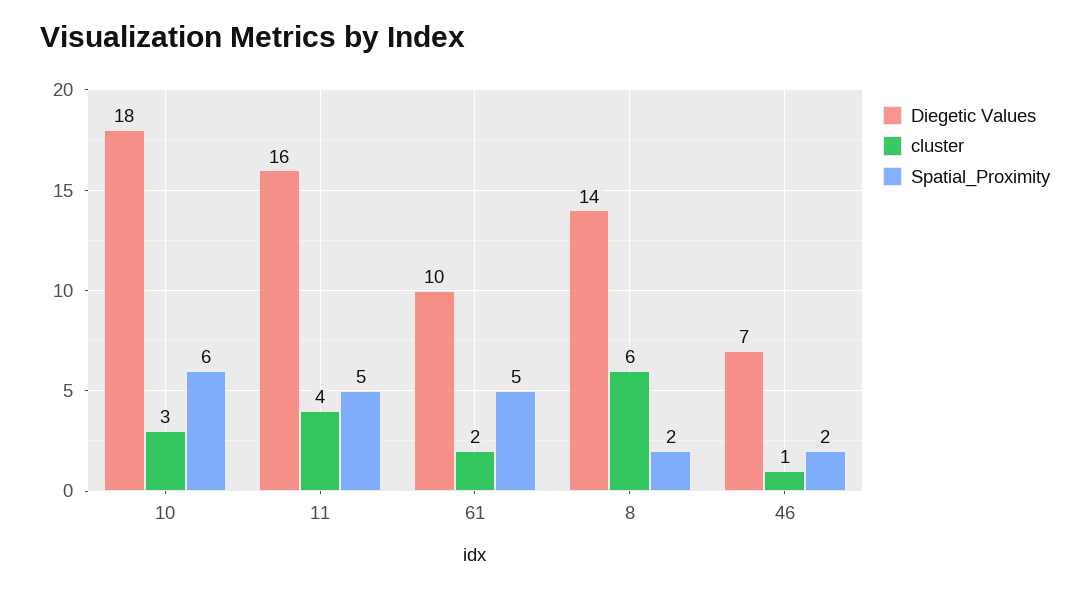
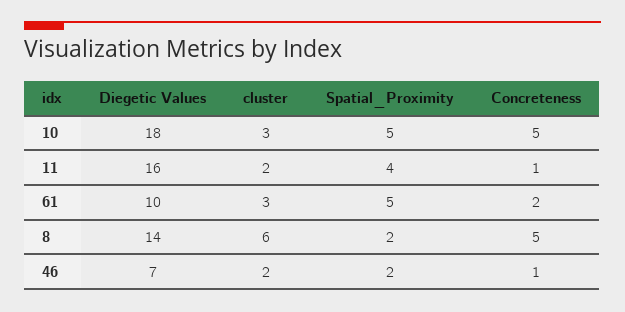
  {
    "Diegetic Values": {
      "10": 18,
      "11": 16,
      "61": 10,
      "8": 14,
      "46": 7
    },
    "cluster": {
      "10": 3,
-     "11": 4,
+     "11": 2,
-     "61": 2,
+     "61": 3,
      "8": 6,
-     "46": 1
+     "46": 2
    },
    "Spatial_Proximity": {
-     "10": 6,
+     "10": 5,
-     "11": 5,
+     "11": 4,
      "61": 5,
      "8": 2,
      "46": 2
-   }
+   },
+   "Concreteness": {
+     "10": 5,
+     "11": 1,
+     "61": 2,
+     "8": 5,
+     "46": 1
+   }
  }

